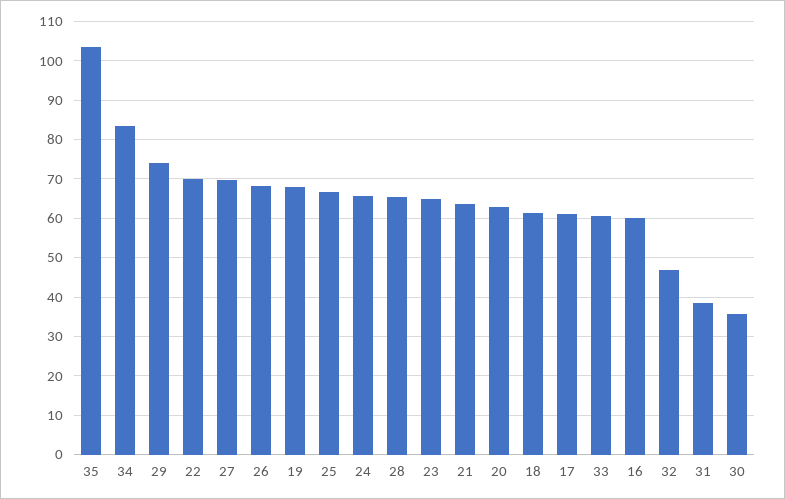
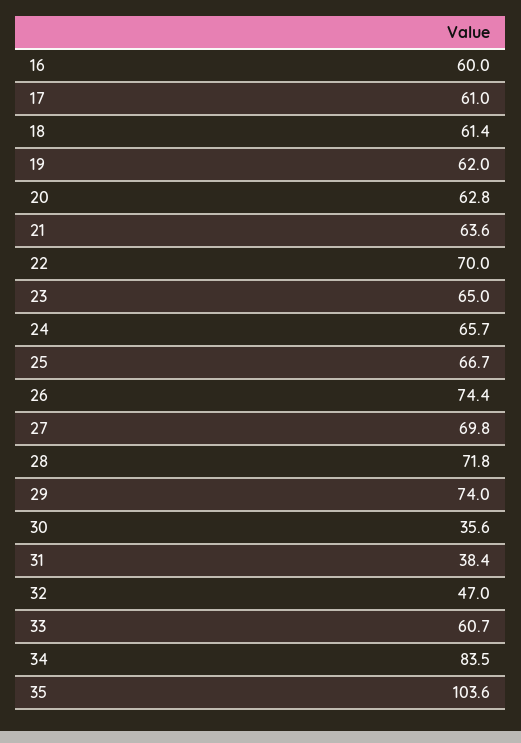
  {
    "35": 103.6,
    "34": 83.5,
    "29": 74,
    "22": 70,
    "27": 69.8,
-   "26": 68,
+   "26": 74.4,
-   "19": 68,
+   "19": 62,
    "25": 66.7,
    "24": 65.7,
-   "28": 66,
+   "28": 71.8,
    "23": 65,
    "21": 63.6,
    "20": 62.8,
    "18": 61.4,
    "17": 61,
    "33": 60.7,
    "16": 60,
    "32": 47,
    "31": 38.4,
    "30": 35.6
  }

